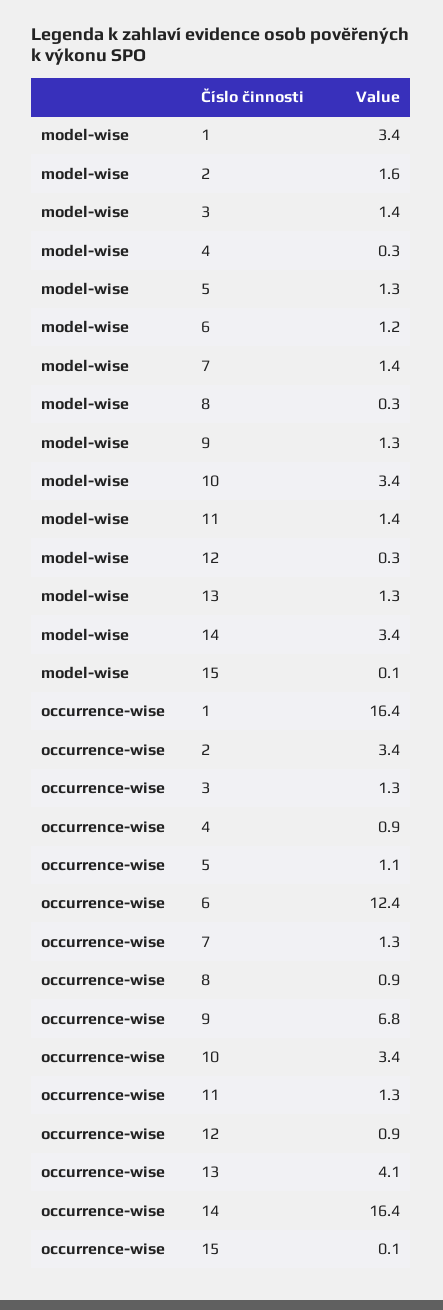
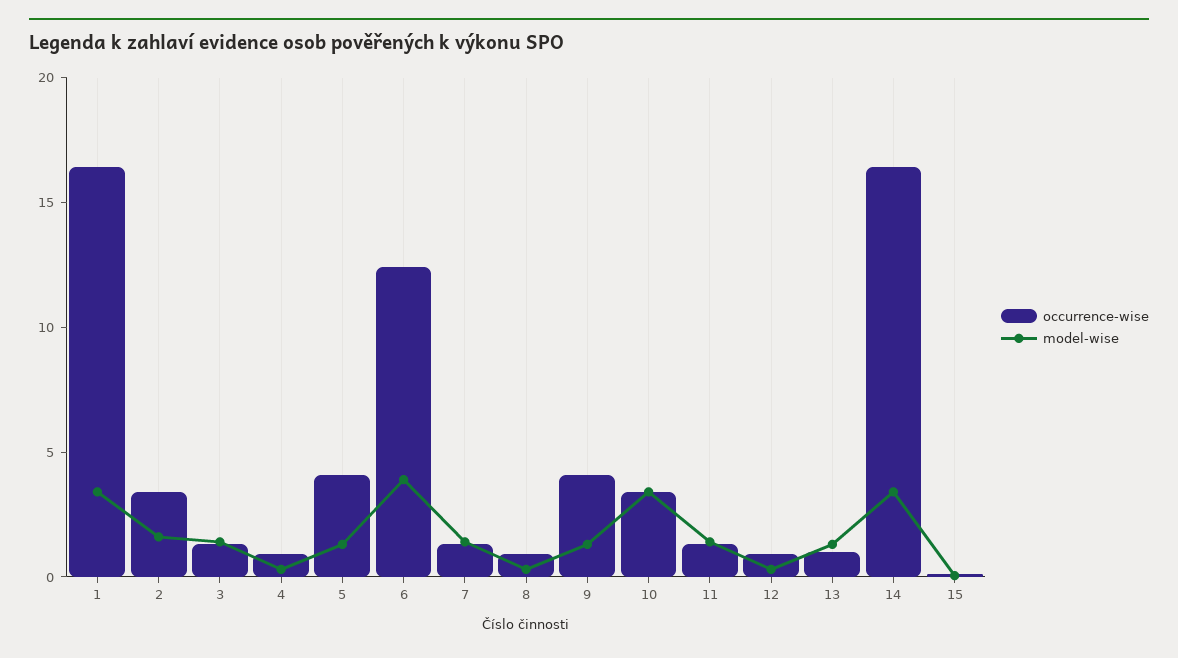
  {
    "model-wise": {
      "1": 3.4,
      "2": 1.6,
      "3": 1.4,
      "4": 0.3,
      "5": 1.3,
-     "6": 1.2,
+     "6": 4,
      "7": 1.4,
      "8": 0.3,
      "9": 1.3,
      "10": 3.4,
      "11": 1.4,
      "12": 0.3,
      "13": 1.3,
      "14": 3.4,
      "15": 0.1
    },
    "occurrence-wise": {
      "1": 16.4,
      "2": 3.4,
      "3": 1.3,
      "4": 0.9,
-     "5": 1.1,
+     "5": 4,
      "6": 12.4,
      "7": 1.3,
      "8": 0.9,
-     "9": 6.8,
+     "9": 4,
      "10": 3.4,
      "11": 1.3,
      "12": 0.9,
-     "13": 4.1,
+     "13": 1,
      "14": 16.4,
      "15": 0.1
    }
  }

